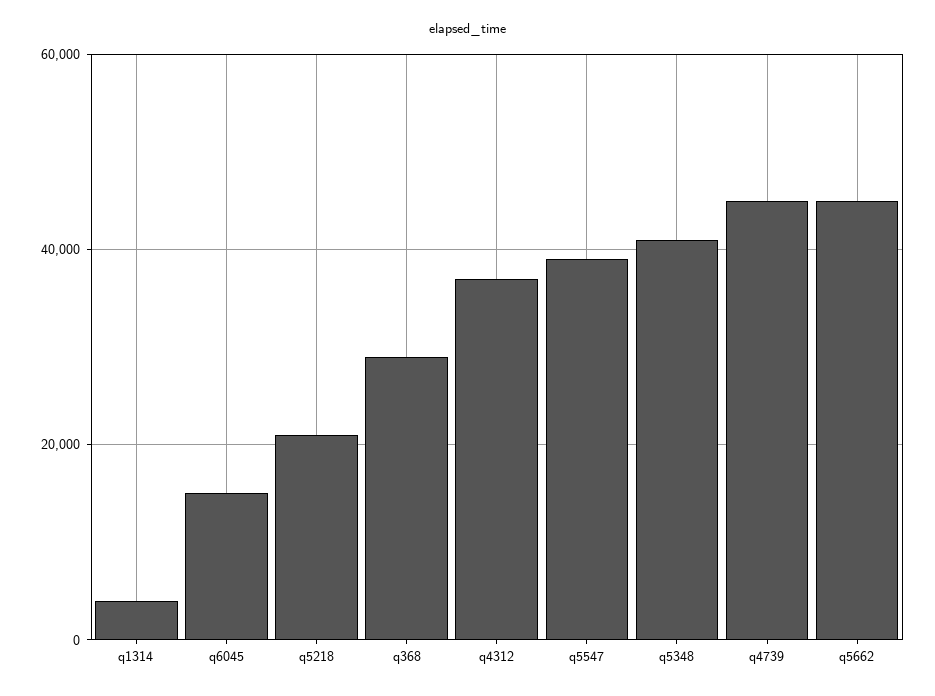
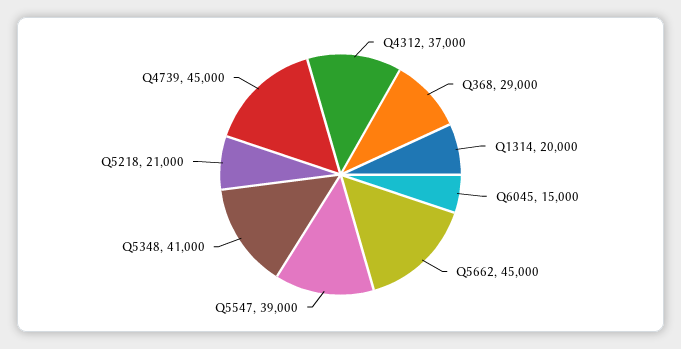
  {
-   "q1314": 4000,
+   "q1314": 20000,
    "q6045": 15000,
    "q5218": 21000,
    "q368": 29000,
    "q4312": 37000,
    "q5547": 39000,
    "q5348": 41000,
    "q4739": 45000,
    "q5662": 45000
  }

